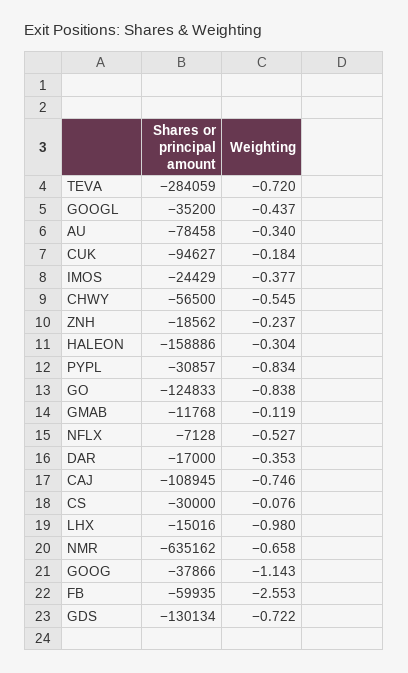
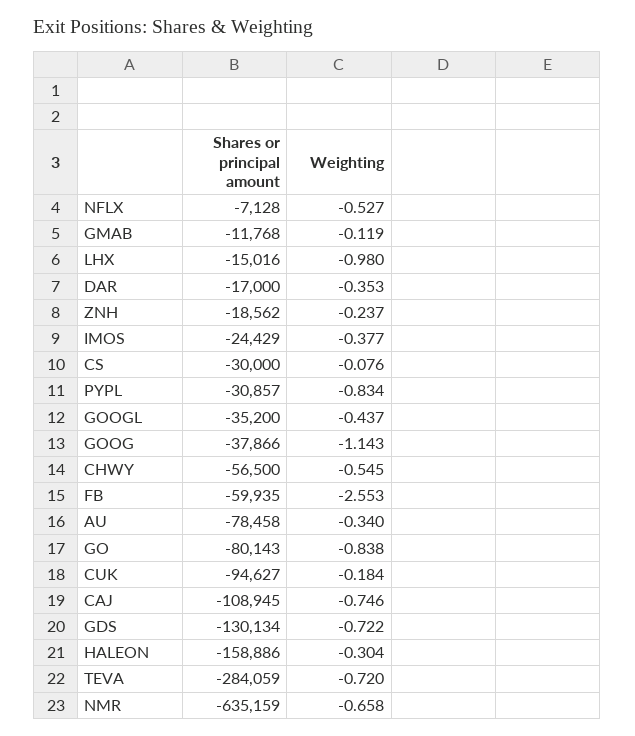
  {
    "Shares or principal amount": {
      "TEVA": -284059,
      "GOOGL": -35200,
      "AU": -78458,
      "CUK": -94627,
      "IMOS": -24429,
      "CHWY": -56500,
      "ZNH": -18562,
      "HALEON": -158886,
      "PYPL": -30857,
-     "GO": -124833,
+     "GO": -80143,
      "GMAB": -11768,
      "NFLX": -7128,
      "DAR": -17000,
      "CAJ": -108945,
      "CS": -30000,
      "LHX": -15016,
-     "NMR": -635162,
+     "NMR": -635159,
      "GOOG": -37866,
      "FB": -59935,
      "GDS": -130134
    },
    "Weighting": {
      "TEVA": -0.72,
      "GOOGL": -0.437,
      "AU": -0.34,
      "CUK": -0.184,
      "IMOS": -0.377,
      "CHWY": -0.545,
      "ZNH": -0.237,
      "HALEON": -0.304,
      "PYPL": -0.834,
      "GO": -0.838,
      "GMAB": -0.119,
      "NFLX": -0.527,
      "DAR": -0.353,
      "CAJ": -0.746,
      "CS": -0.076,
      "LHX": -0.98,
      "NMR": -0.658,
      "GOOG": -1.143,
      "FB": -2.553,
      "GDS": -0.722
    }
  }

